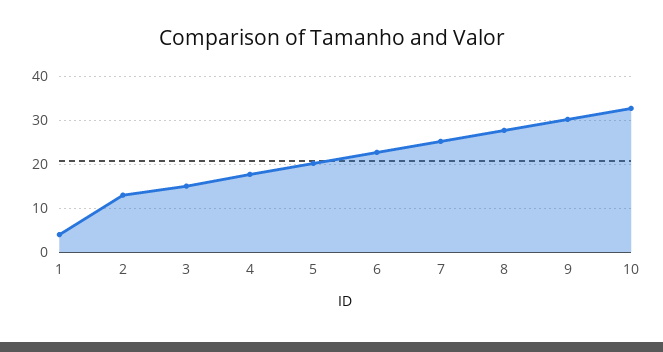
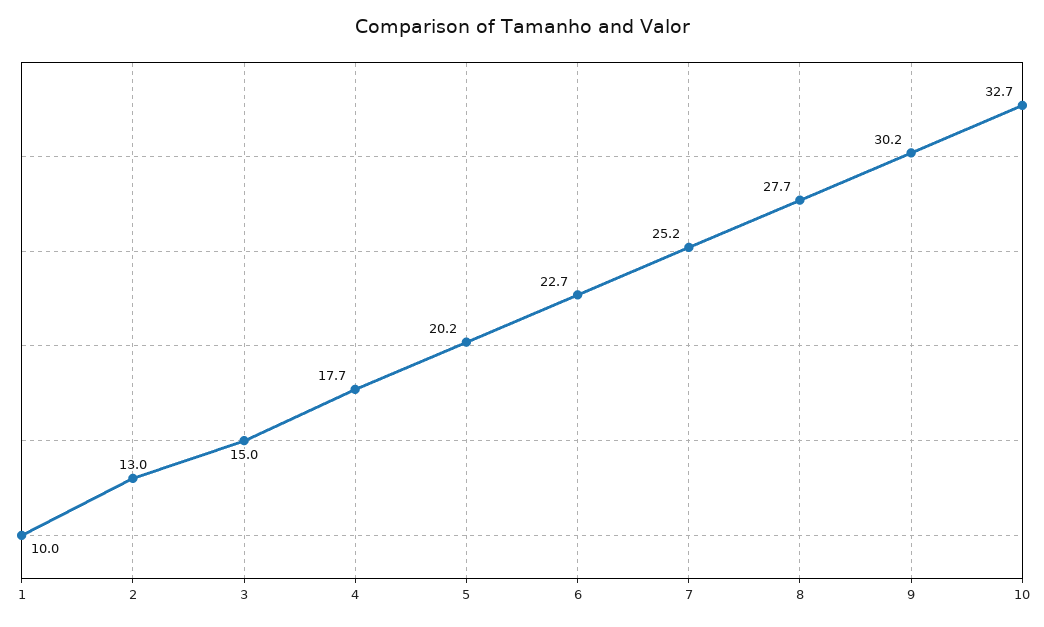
  {
-   "1": 4,
+   "1": 10,
    "2": 13,
    "3": 15,
    "4": 17.7,
    "5": 20.2,
    "6": 22.7,
    "7": 25.2,
    "8": 27.7,
    "9": 30.2,
    "10": 32.7
  }

